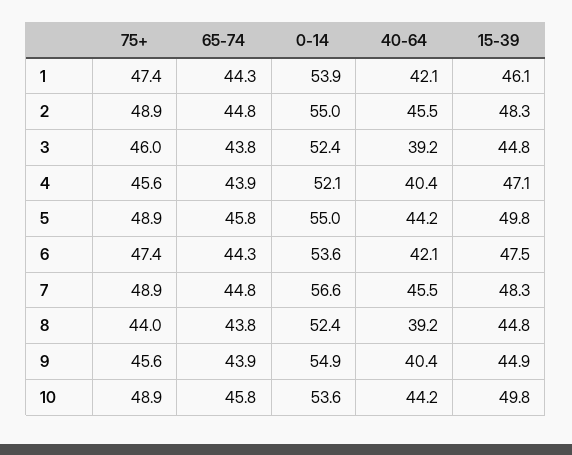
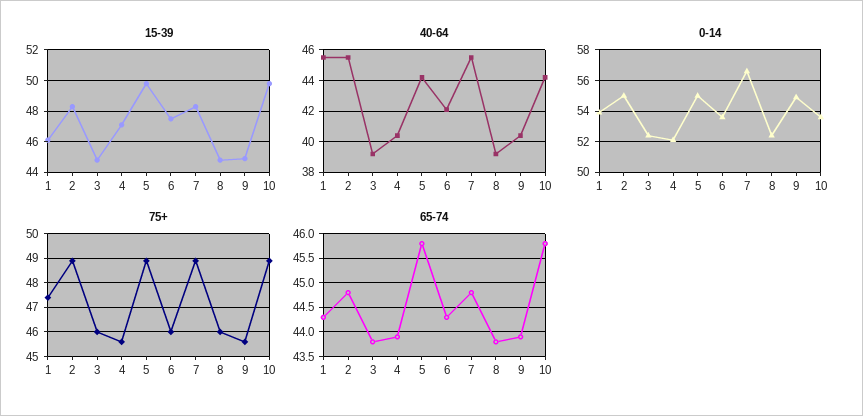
  {
    "75+": {
      "1": 47.4,
      "2": 48.9,
      "3": 46,
      "4": 45.6,
      "5": 48.9,
-     "6": 47.4,
+     "6": 46,
      "7": 48.9,
-     "8": 44,
+     "8": 46,
      "9": 45.6,
      "10": 48.9
    },
    "65-74": {
      "1": 44.3,
      "2": 44.8,
      "3": 43.8,
      "4": 43.9,
      "5": 45.8,
      "6": 44.3,
      "7": 44.8,
      "8": 43.8,
      "9": 43.9,
      "10": 45.8
    },
    "0-14": {
      "1": 53.9,
      "2": 55,
      "3": 52.4,
      "4": 52.1,
      "5": 55,
      "6": 53.6,
      "7": 56.6,
      "8": 52.4,
      "9": 54.9,
      "10": 53.6
    },
    "40-64": {
-     "1": 42.1,
+     "1": 45.5,
      "2": 45.5,
      "3": 39.2,
      "4": 40.4,
      "5": 44.2,
      "6": 42.1,
      "7": 45.5,
      "8": 39.2,
      "9": 40.4,
      "10": 44.2
    },
    "15-39": {
      "1": 46.1,
      "2": 48.3,
      "3": 44.8,
      "4": 47.1,
      "5": 49.8,
      "6": 47.5,
      "7": 48.3,
      "8": 44.8,
      "9": 44.9,
      "10": 49.8
    }
  }

